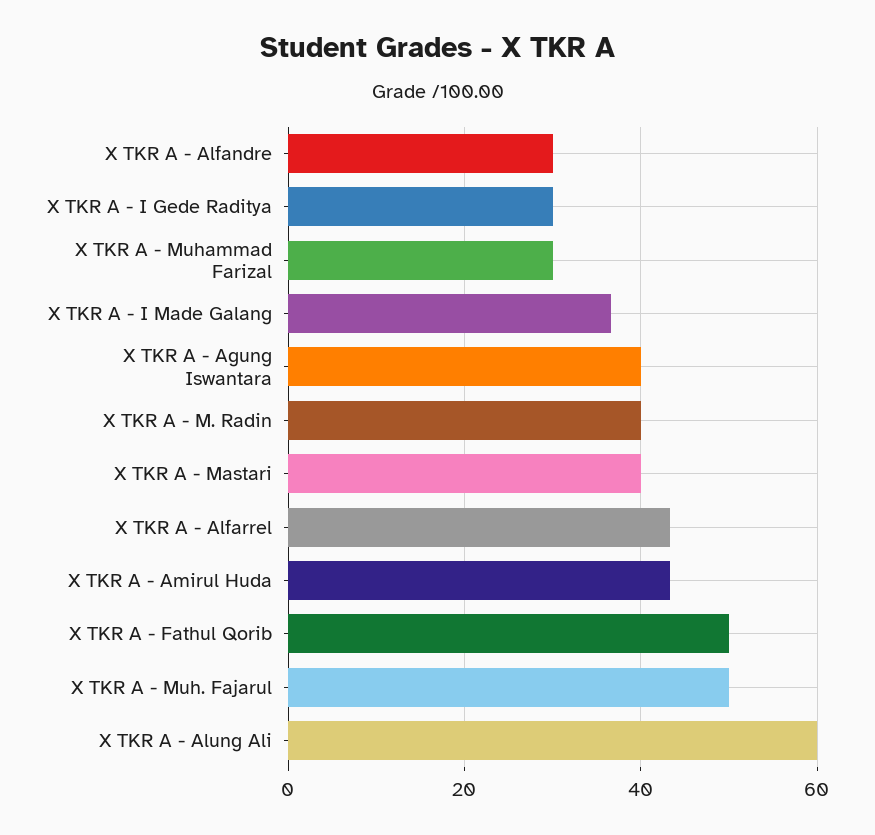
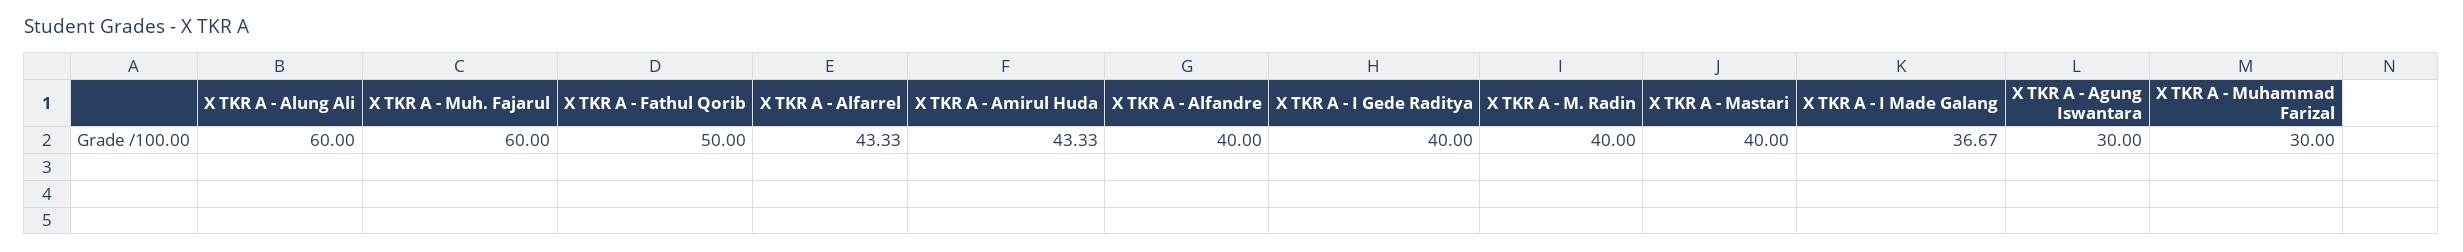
  {
-   "X TKR A - Alfandre": 30,
+   "X TKR A - Alfandre": 40,
-   "X TKR A - I Gede Raditya": 30,
+   "X TKR A - I Gede Raditya": 40,
    "X TKR A - Muhammad Farizal": 30,
    "X TKR A - I Made Galang": 36.67,
-   "X TKR A - Agung Iswantara": 40,
+   "X TKR A - Agung Iswantara": 30,
    "X TKR A - M. Radin": 40,
    "X TKR A - Mastari": 40,
    "X TKR A - Alfarrel": 43.33,
    "X TKR A - Amirul Huda": 43.33,
    "X TKR A - Fathul Qorib": 50,
-   "X TKR A - Muh. Fajarul": 50,
+   "X TKR A - Muh. Fajarul": 60,
    "X TKR A - Alung Ali": 60
  }

